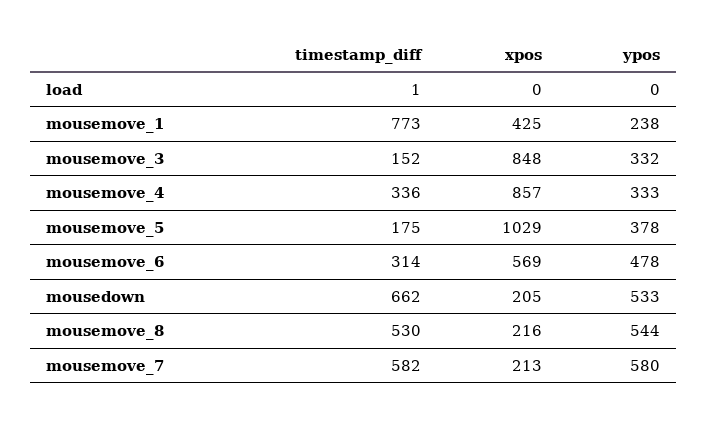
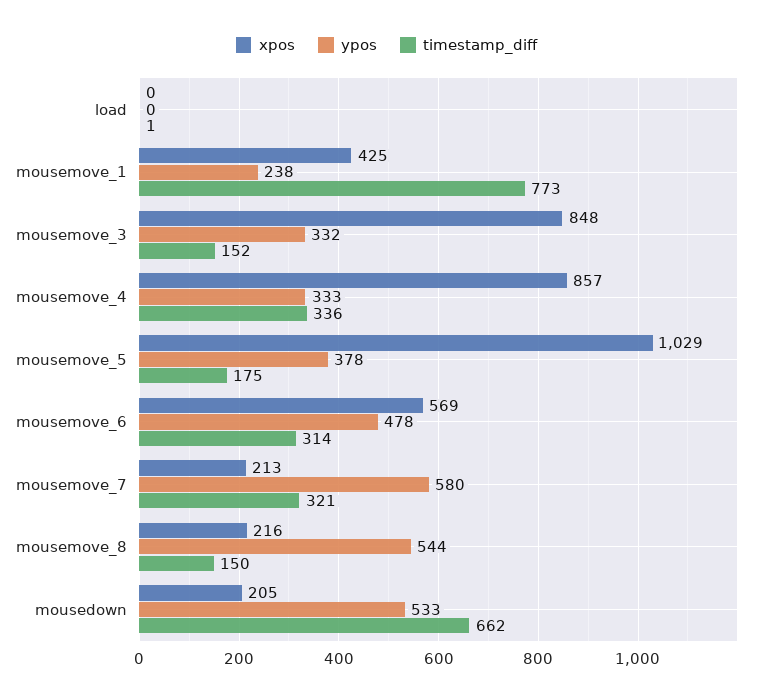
  {
    "timestamp_diff": {
      "load": 1,
      "mousemove_1": 773,
      "mousemove_3": 152,
      "mousemove_4": 336,
      "mousemove_5": 175,
      "mousemove_6": 314,
      "mousedown": 662,
-     "mousemove_8": 530,
+     "mousemove_8": 150,
-     "mousemove_7": 582
+     "mousemove_7": 321
    },
    "xpos": {
      "load": 0,
      "mousemove_1": 425,
      "mousemove_3": 848,
      "mousemove_4": 857,
      "mousemove_5": 1029,
      "mousemove_6": 569,
      "mousedown": 205,
      "mousemove_8": 216,
      "mousemove_7": 213
    },
    "ypos": {
      "load": 0,
      "mousemove_1": 238,
      "mousemove_3": 332,
      "mousemove_4": 333,
      "mousemove_5": 378,
      "mousemove_6": 478,
      "mousedown": 533,
      "mousemove_8": 544,
      "mousemove_7": 580
    }
  }

